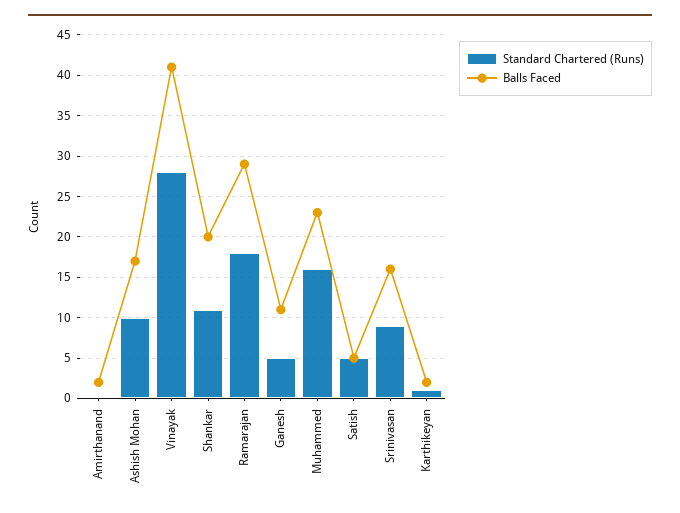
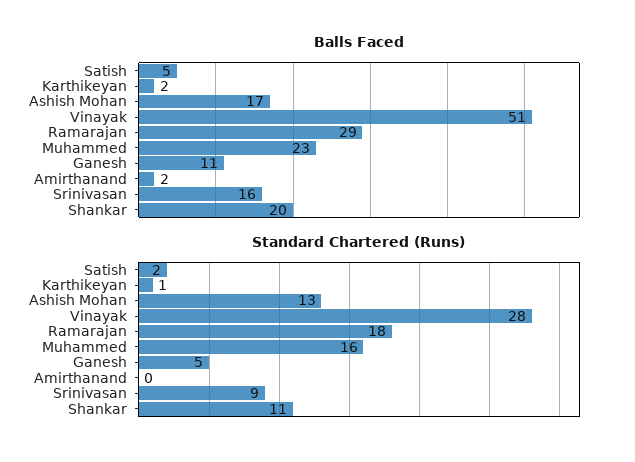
  {
    "Standard Chartered (Runs)": {
      "Amirthanand": 0,
-     "Ashish Mohan": 10,
+     "Ashish Mohan": 13,
      "Vinayak": 28,
      "Shankar": 11,
      "Ramarajan": 18,
      "Ganesh": 5,
      "Muhammed": 16,
-     "Satish": 5,
+     "Satish": 2,
      "Srinivasan": 9,
      "Karthikeyan": 1
    },
    "Balls Faced": {
      "Amirthanand": 2,
      "Ashish Mohan": 17,
-     "Vinayak": 41,
+     "Vinayak": 51,
      "Shankar": 20,
      "Ramarajan": 29,
      "Ganesh": 11,
      "Muhammed": 23,
      "Satish": 5,
      "Srinivasan": 16,
      "Karthikeyan": 2
    }
  }

